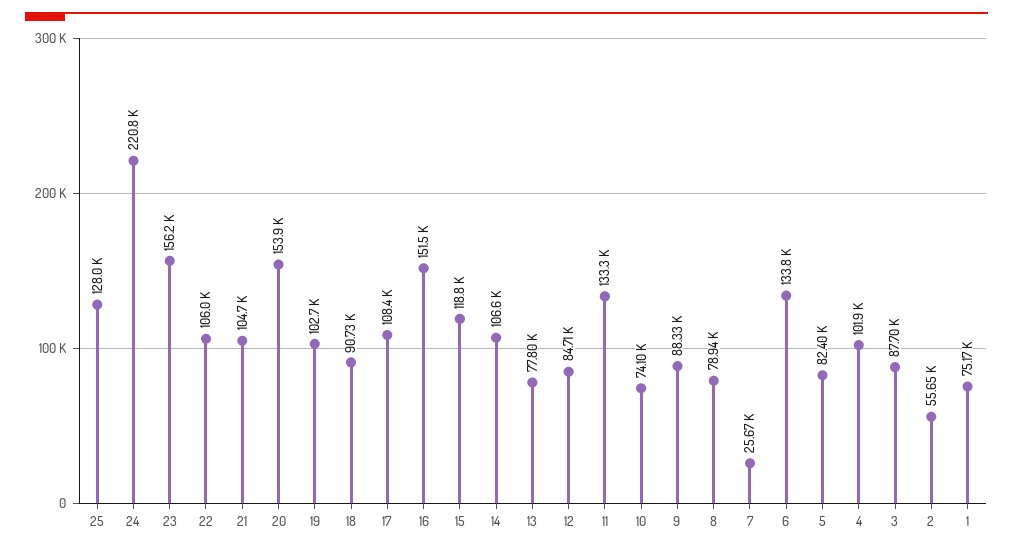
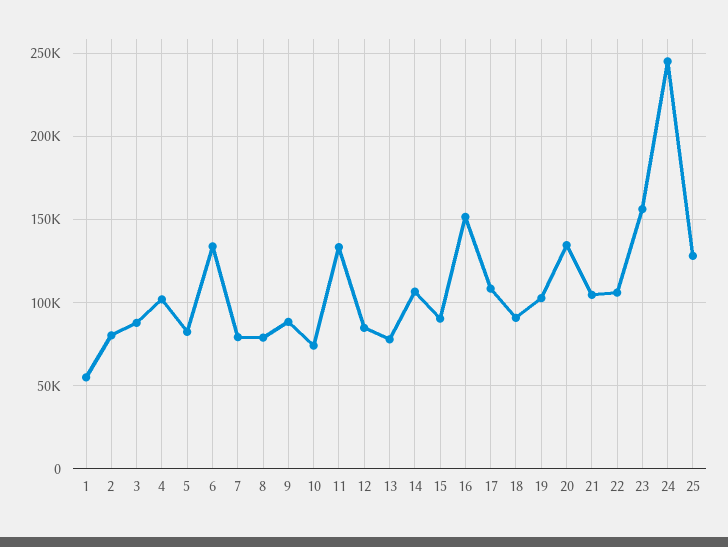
  {
    "25": 128000,
-   "24": 220800,
+   "24": 245000,
    "23": 156200,
    "22": 106000,
    "21": 104700,
-   "20": 153900,
+   "20": 135000,
    "19": 102700,
    "18": 90730,
    "17": 108400,
    "16": 151500,
-   "15": 118800,
+   "15": 90000,
    "14": 106600,
    "13": 77800,
    "12": 84710,
    "11": 133300,
    "10": 74100,
    "9": 88330,
    "8": 78940,
-   "7": 25670,
+   "7": 80000,
    "6": 133800,
    "5": 82400,
    "4": 101900,
    "3": 87700,
-   "2": 55650,
+   "2": 80000,
-   "1": 75170
+   "1": 55000
  }

